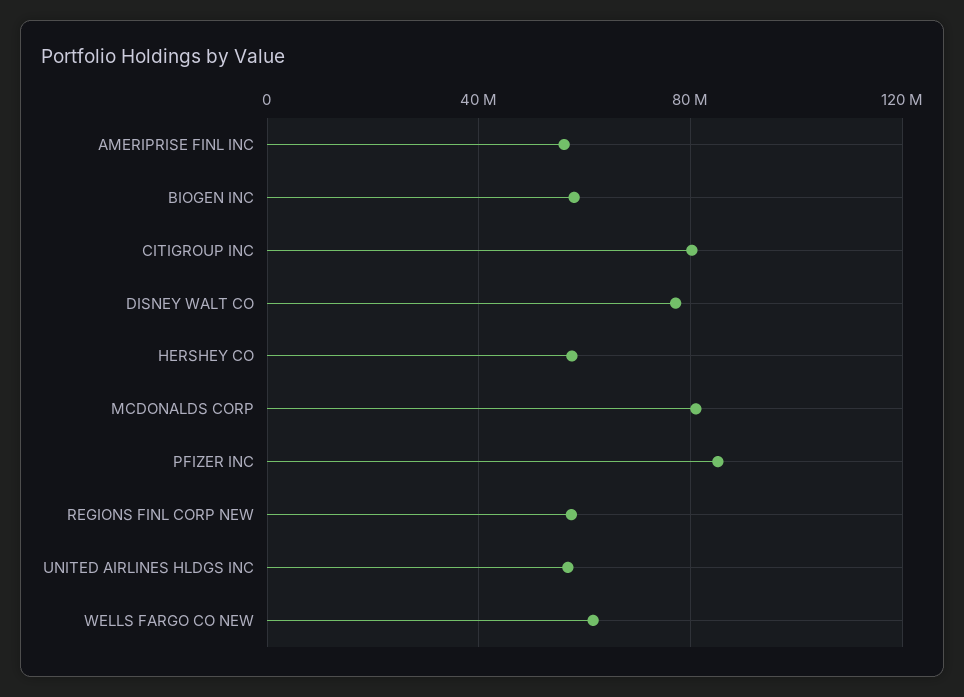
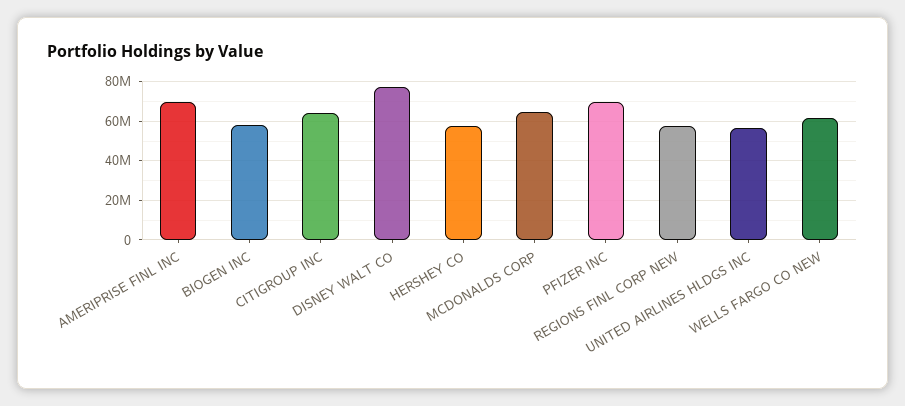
  {
-   "AMERIPRISE FINL INC": 55000000,
+   "AMERIPRISE FINL INC": 70000000,
    "BIOGEN INC": 60000000,
-   "CITIGROUP INC": 80000000,
+   "CITIGROUP INC": 65000000,
    "DISNEY WALT CO": 75000000,
    "HERSHEY CO": 60000000,
-   "MCDONALDS CORP": 80000000,
+   "MCDONALDS CORP": 65000000,
-   "PFIZER INC": 85000000,
+   "PFIZER INC": 70000000,
    "REGIONS FINL CORP NEW": 55000000,
    "UNITED AIRLINES HLDGS INC": 55000000,
    "WELLS FARGO CO NEW": 60000000
  }

